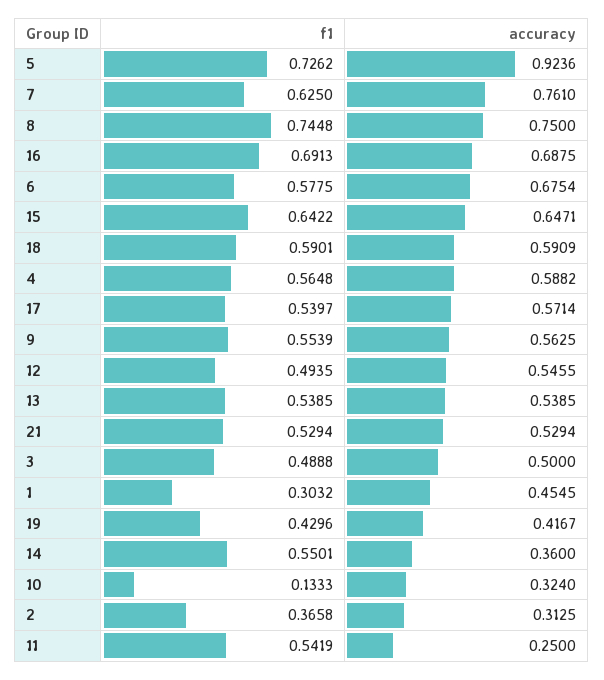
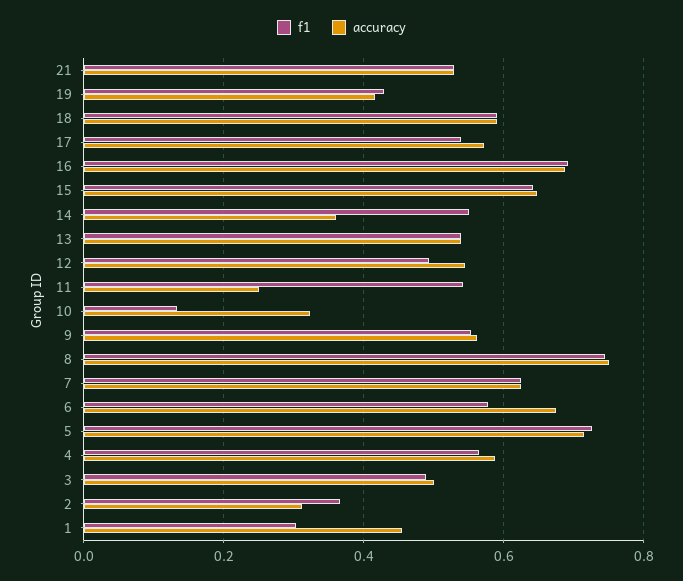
  {
    "f1": {
      "5": 0.7262,
      "7": 0.625,
      "8": 0.7448,
      "16": 0.6913,
      "6": 0.5775,
      "15": 0.6422,
      "18": 0.5901,
      "4": 0.5648,
      "17": 0.5397,
      "9": 0.5539,
      "12": 0.4935,
      "13": 0.5385,
      "21": 0.5294,
      "3": 0.4888,
      "1": 0.3032,
      "19": 0.4296,
      "14": 0.5501,
      "10": 0.1333,
      "2": 0.3658,
      "11": 0.5419
    },
    "accuracy": {
-     "5": 0.9236,
+     "5": 0.72,
-     "7": 0.761,
+     "7": 0.62,
      "8": 0.75,
      "16": 0.6875,
      "6": 0.6754,
      "15": 0.6471,
      "18": 0.5909,
      "4": 0.5882,
      "17": 0.5714,
      "9": 0.5625,
      "12": 0.5455,
      "13": 0.5385,
      "21": 0.5294,
      "3": 0.5,
      "1": 0.4545,
      "19": 0.4167,
      "14": 0.36,
      "10": 0.324,
      "2": 0.3125,
      "11": 0.25
    }
  }

